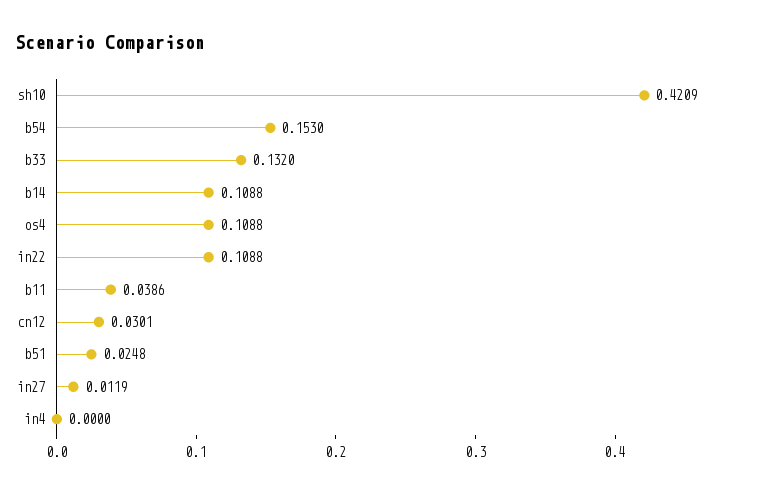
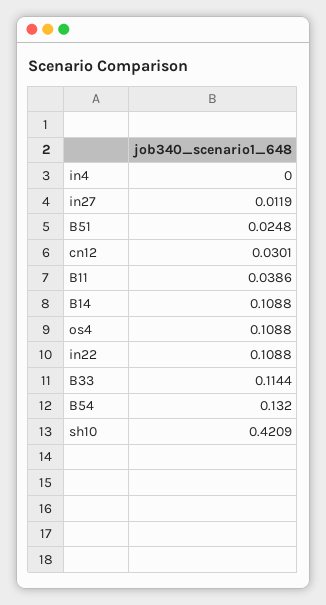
  {
    "sh10": 0.4209,
-   "b54": 0.153,
+   "b54": 0.132,
-   "b33": 0.132,
+   "b33": 0.1144,
    "b14": 0.1088,
    "os4": 0.1088,
    "in22": 0.1088,
    "b11": 0.0386,
    "cn12": 0.0301,
    "b51": 0.0248,
    "in27": 0.0119,
    "in4": 0
  }

